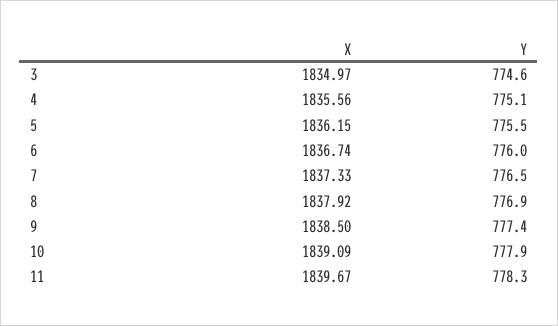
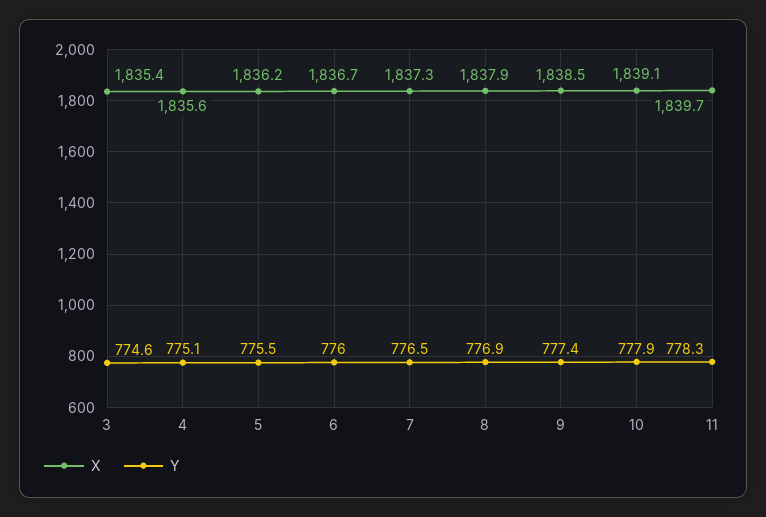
  {
    "X": {
-     "3": 1834.97,
+     "3": 1835.4,
      "4": 1835.56,
      "5": 1836.15,
      "6": 1836.74,
      "7": 1837.33,
      "8": 1837.92,
      "9": 1838.5,
      "10": 1839.09,
      "11": 1839.67
    },
    "Y": {
      "3": 774.6,
      "4": 775.1,
      "5": 775.5,
      "6": 776,
      "7": 776.5,
      "8": 776.9,
      "9": 777.4,
      "10": 777.9,
      "11": 778.3
    }
  }

